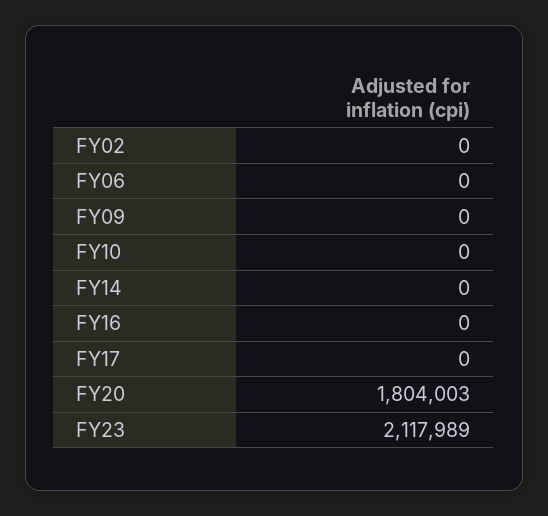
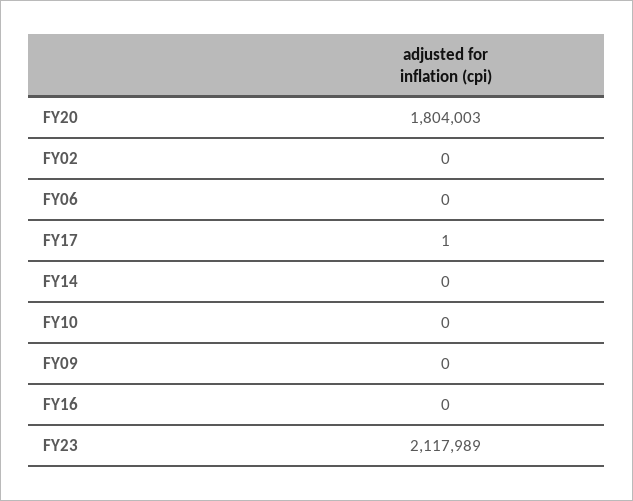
  {
    "FY02": 0,
    "FY06": 0,
    "FY09": 0,
    "FY10": 0,
    "FY14": 0,
    "FY16": 0,
-   "FY17": 0,
+   "FY17": 1,
    "FY20": 1804003,
    "FY23": 2117989
  }

